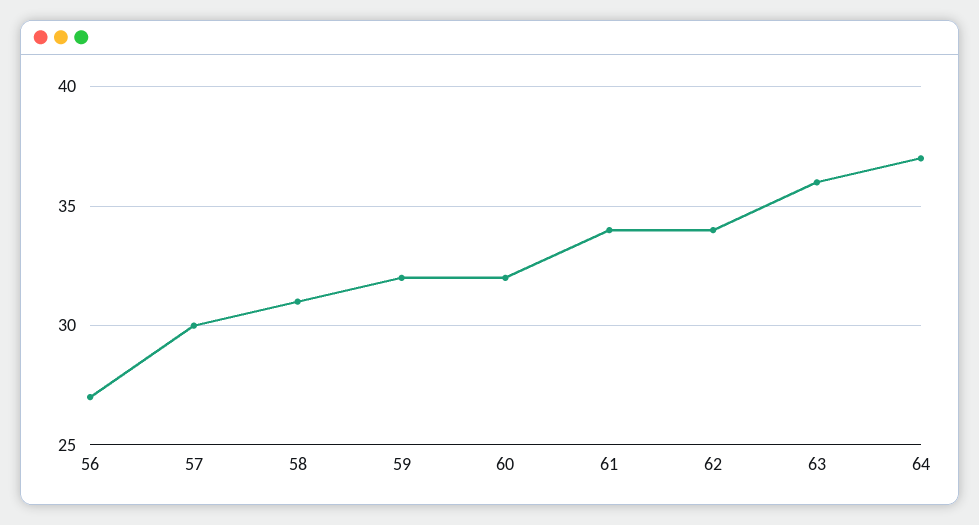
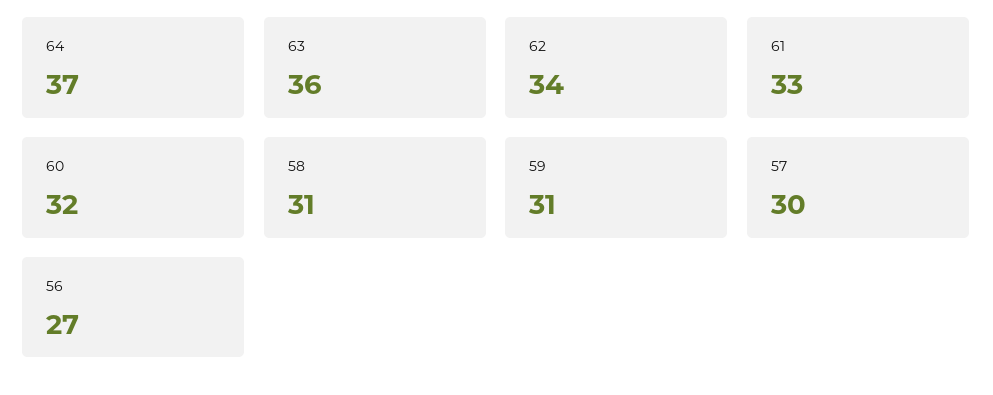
  {
    "56": 27,
    "57": 30,
    "58": 31,
-   "59": 32,
+   "59": 31,
    "60": 32,
-   "61": 34,
+   "61": 33,
    "62": 34,
    "63": 36,
    "64": 37
  }

